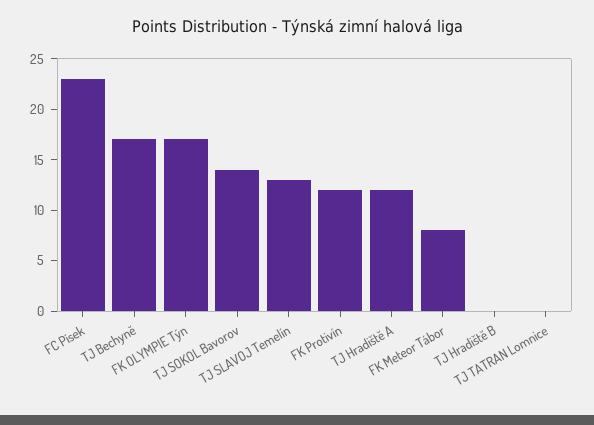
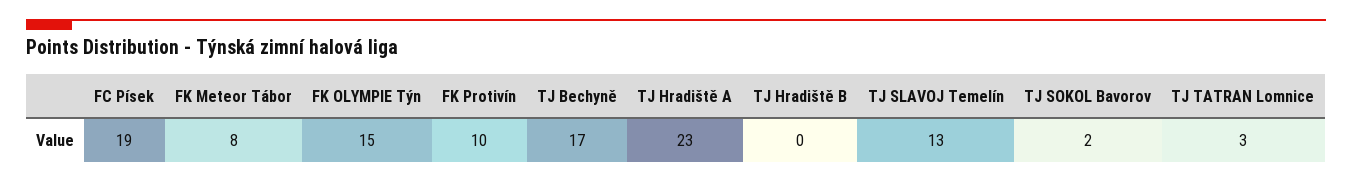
  {
-   "FC Písek": 23,
+   "FC Písek": 19,
    "TJ Bechyně": 17,
-   "FK OLYMPIE Týn": 17,
+   "FK OLYMPIE Týn": 15,
-   "TJ SOKOL Bavorov": 14,
+   "TJ SOKOL Bavorov": 2,
    "TJ SLAVOJ Temelín": 13,
-   "FK Protivín": 12,
+   "FK Protivín": 10,
-   "TJ Hradiště A": 12,
+   "TJ Hradiště A": 23,
    "FK Meteor Tábor": 8,
    "TJ Hradiště B": 0,
-   "TJ TATRAN Lomnice": 0
+   "TJ TATRAN Lomnice": 3
  }

